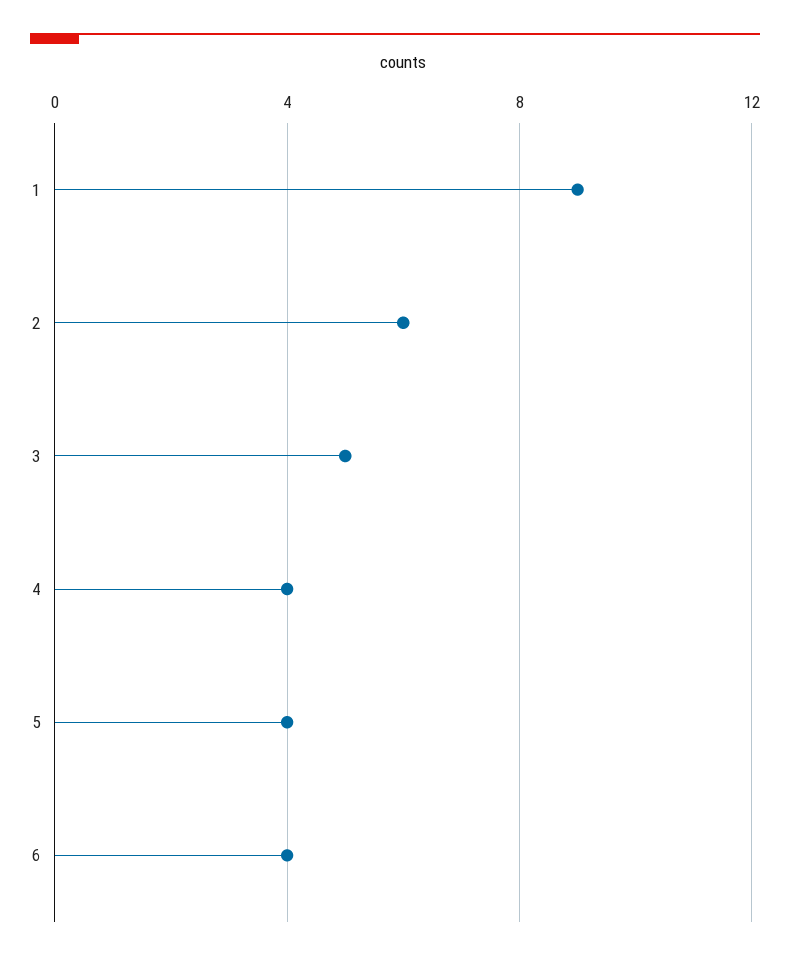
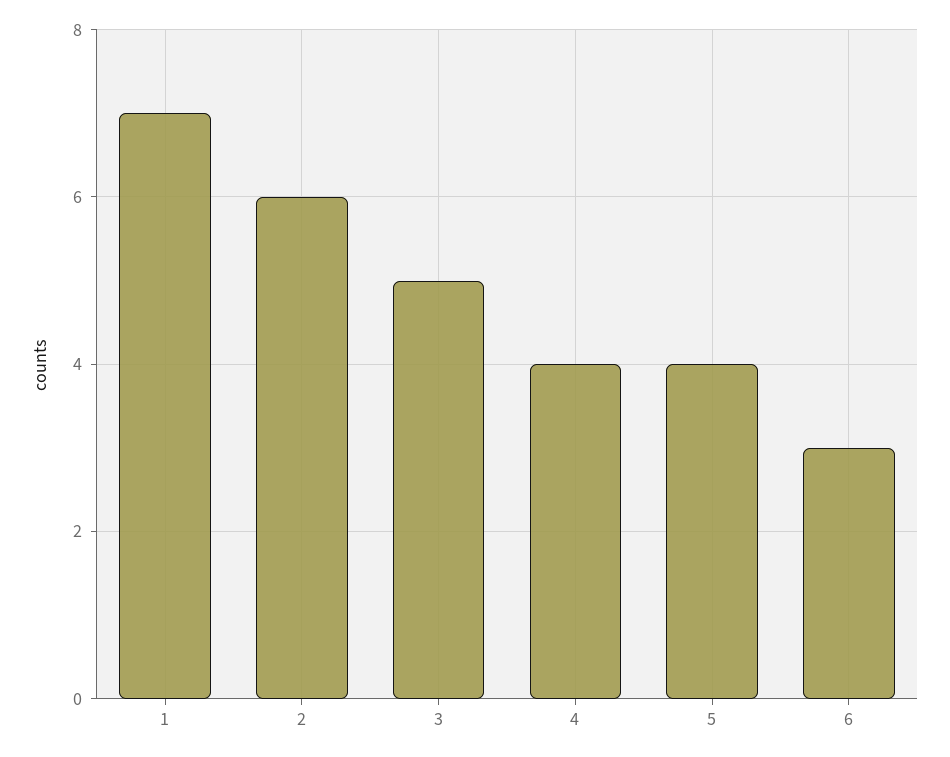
  {
-   "1": 9,
+   "1": 7,
    "2": 6,
    "3": 5,
    "4": 4,
    "5": 4,
-   "6": 4
+   "6": 3
  }

